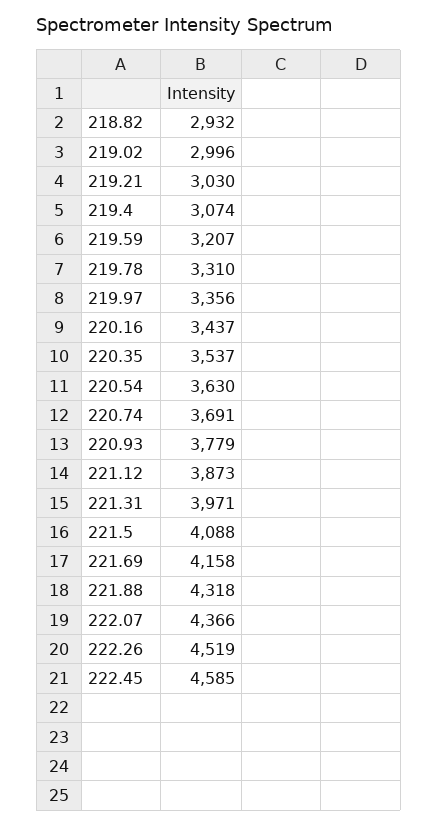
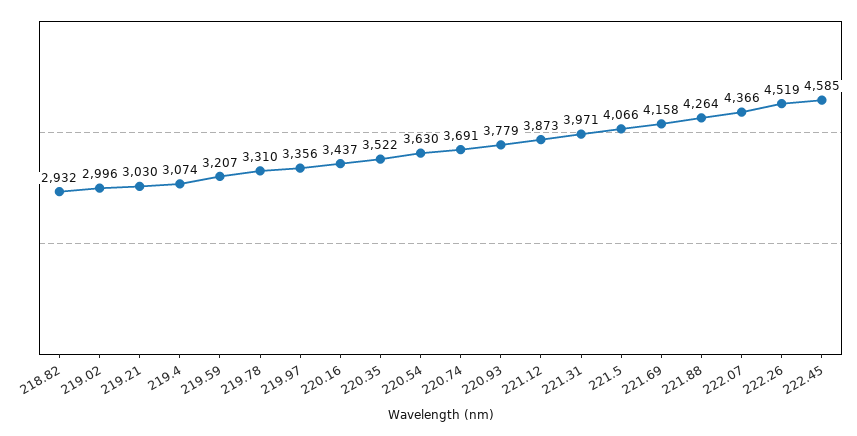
  {
    "218.82": 2932,
    "219.02": 2996,
    "219.21": 3030,
    "219.4": 3074,
    "219.59": 3207,
    "219.78": 3310,
    "219.97": 3356,
    "220.16": 3437,
-   "220.35": 3537,
+   "220.35": 3522,
    "220.54": 3630,
    "220.74": 3691,
    "220.93": 3779,
    "221.12": 3873,
    "221.31": 3971,
-   "221.5": 4088,
+   "221.5": 4066,
    "221.69": 4158,
-   "221.88": 4318,
+   "221.88": 4264,
    "222.07": 4366,
    "222.26": 4519,
    "222.45": 4585
  }

